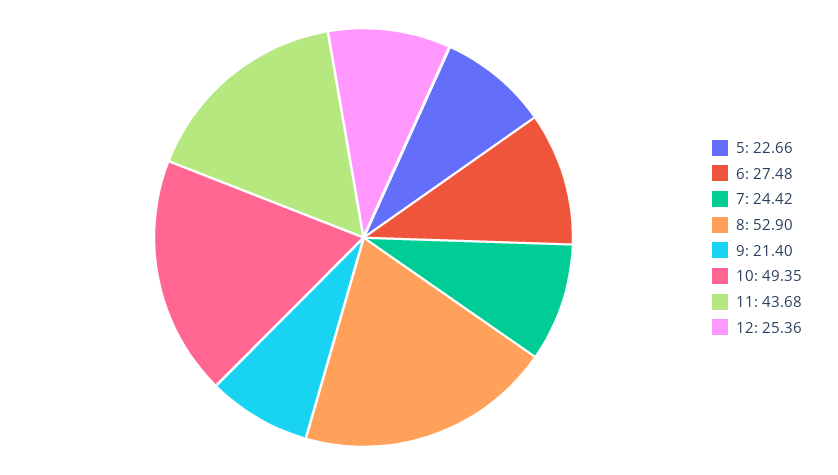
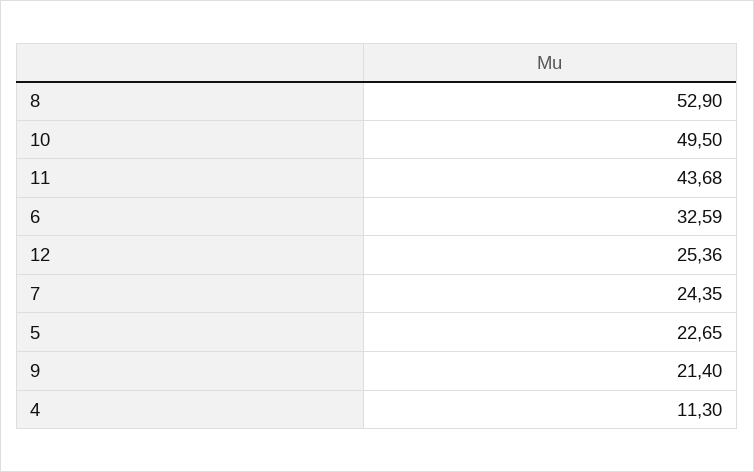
  {
-   "5": 22.66,
+   "5": 22.65,
-   "6": 27.48,
+   "6": 32.59,
-   "7": 24.42,
+   "7": 24.35,
    "8": 52.9,
    "9": 21.4,
-   "10": 49.35,
+   "10": 49.5,
    "11": 43.68,
-   "12": 25.36
+   "12": 25.36,
+   "4": 11.3
  }

